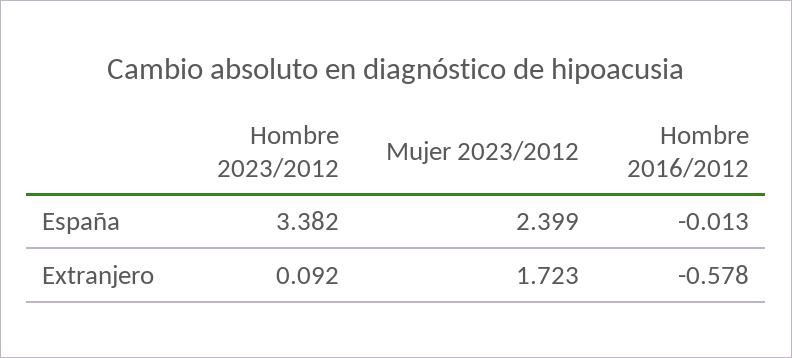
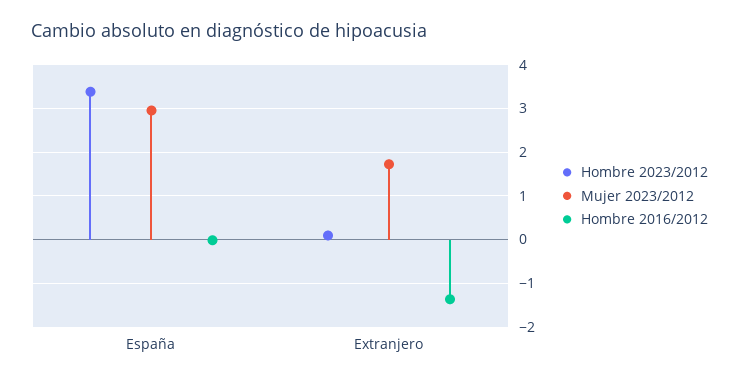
  {
    "Hombre 2023/2012": {
      "España": 3.382,
      "Extranjero": 0.092
    },
    "Mujer 2023/2012": {
-     "España": 2.399,
+     "España": 3,
      "Extranjero": 1.723
    },
    "Hombre 2016/2012": {
      "España": -0.013,
-     "Extranjero": -0.578
+     "Extranjero": -1.4
    }
  }

